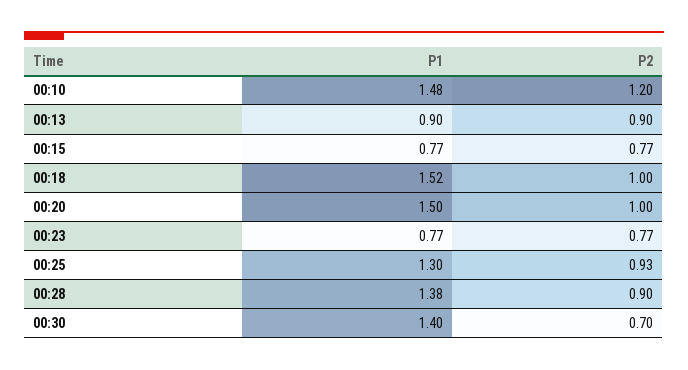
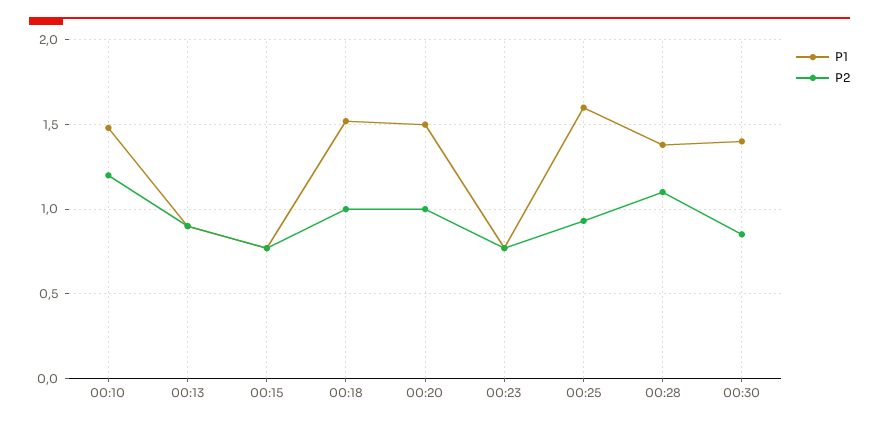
  {
    "P1": {
      "00:10": 1.48,
      "00:13": 0.9,
      "00:15": 0.77,
      "00:18": 1.52,
      "00:20": 1.5,
      "00:23": 0.77,
-     "00:25": 1.3,
+     "00:25": 1.6,
      "00:28": 1.38,
      "00:30": 1.4
    },
    "P2": {
      "00:10": 1.2,
      "00:13": 0.9,
      "00:15": 0.77,
      "00:18": 1,
      "00:20": 1,
      "00:23": 0.77,
      "00:25": 0.93,
-     "00:28": 0.9,
+     "00:28": 1.1,
-     "00:30": 0.7
+     "00:30": 0.85
    }
  }

